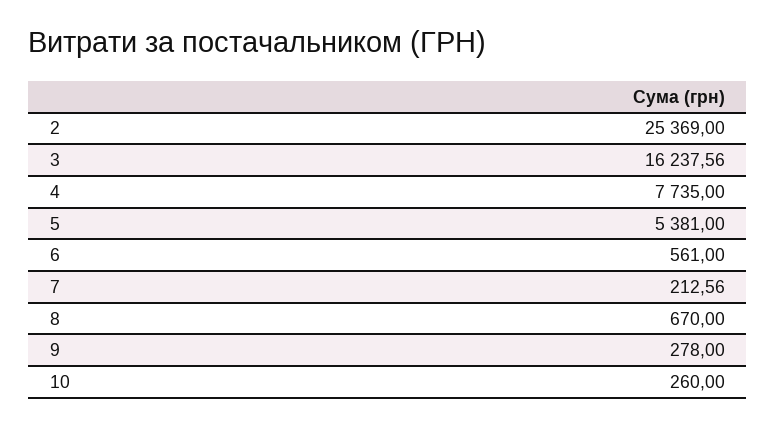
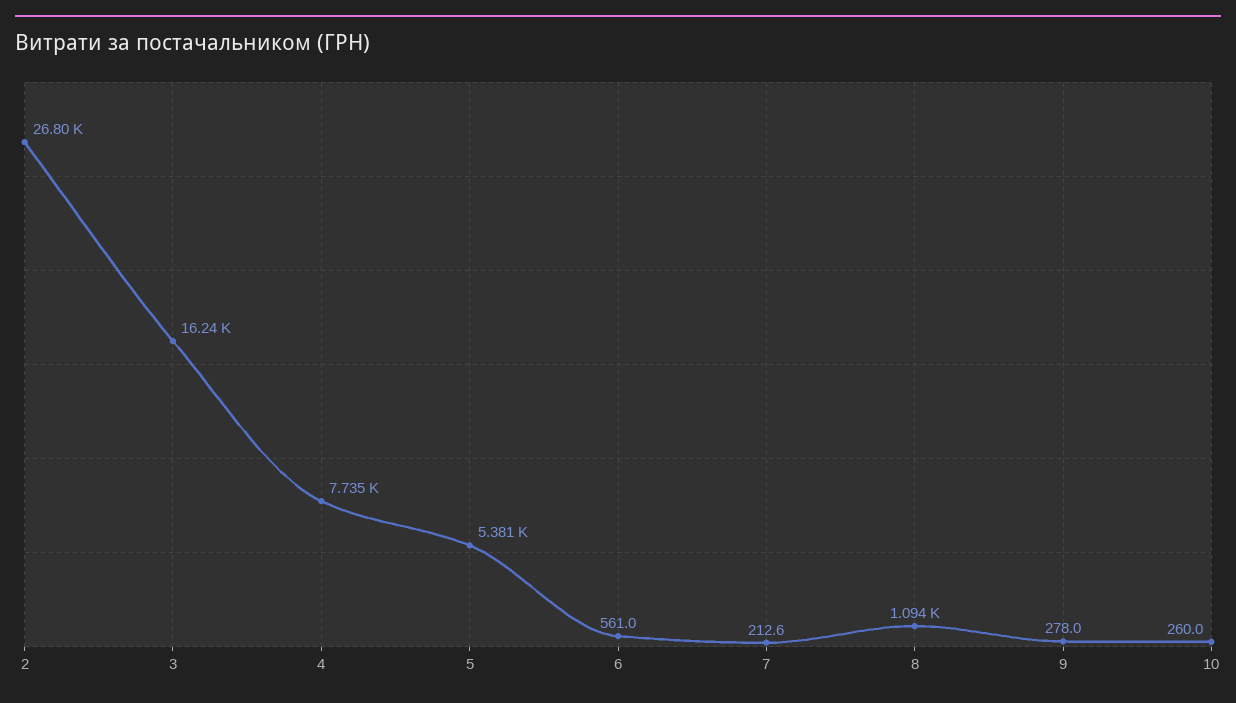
  {
-   "2": 25369,
+   "2": 26800,
    "3": 16237.56,
    "4": 7735,
    "5": 5381,
    "6": 561,
    "7": 212.56,
-   "8": 670,
+   "8": 1094,
    "9": 278,
    "10": 260
  }

